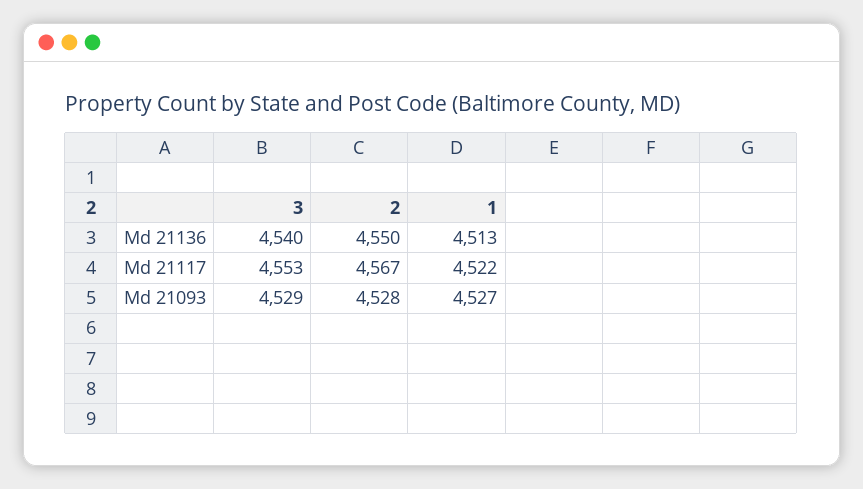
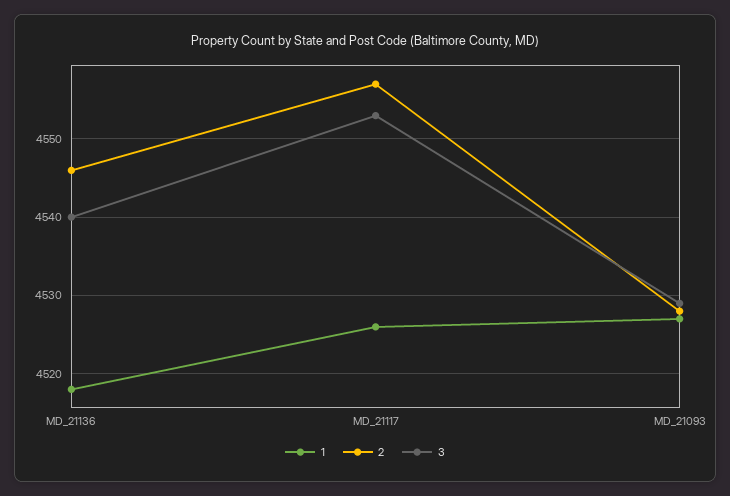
  {
    "3": {
      "Md 21136": 4540,
      "Md 21117": 4553,
      "Md 21093": 4529
    },
    "2": {
-     "Md 21136": 4550,
+     "Md 21136": 4546,
-     "Md 21117": 4567,
+     "Md 21117": 4557,
      "Md 21093": 4528
    },
    "1": {
-     "Md 21136": 4513,
+     "Md 21136": 4518,
-     "Md 21117": 4522,
+     "Md 21117": 4526,
      "Md 21093": 4527
    }
  }

